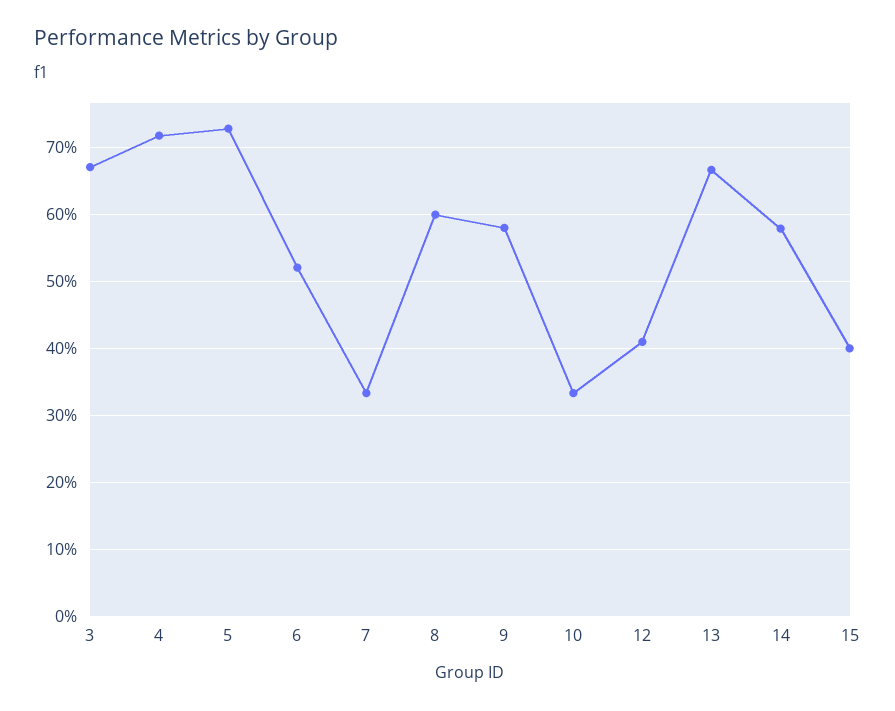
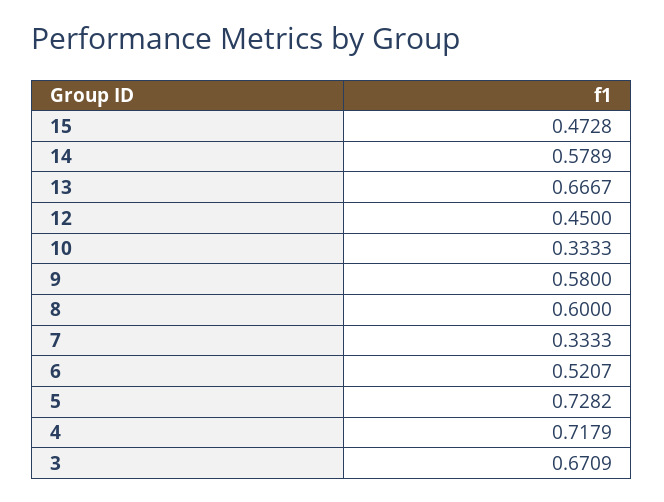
  {
    "3": 0.6709,
    "4": 0.7179,
    "5": 0.7282,
    "6": 0.5207,
    "7": 0.3333,
    "8": 0.6,
    "9": 0.58,
    "10": 0.3333,
-   "12": 0.41,
+   "12": 0.45,
    "13": 0.6667,
    "14": 0.5789,
-   "15": 0.4
+   "15": 0.4728
  }

